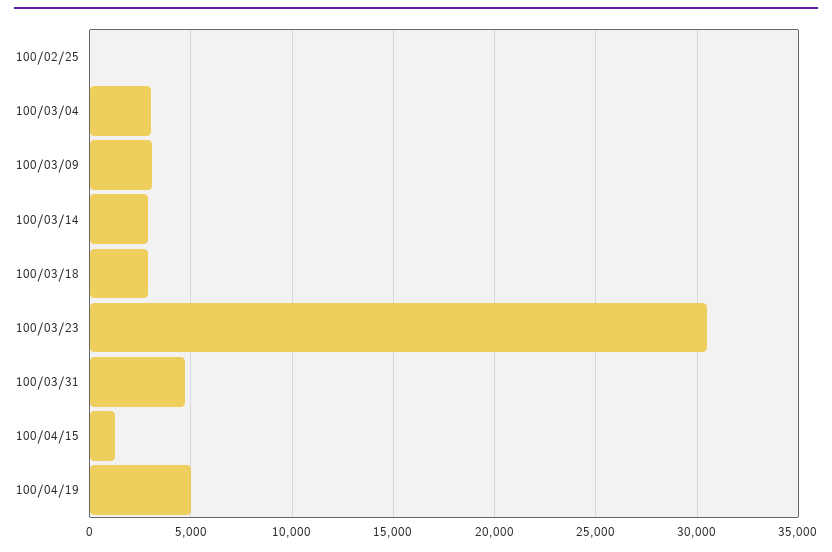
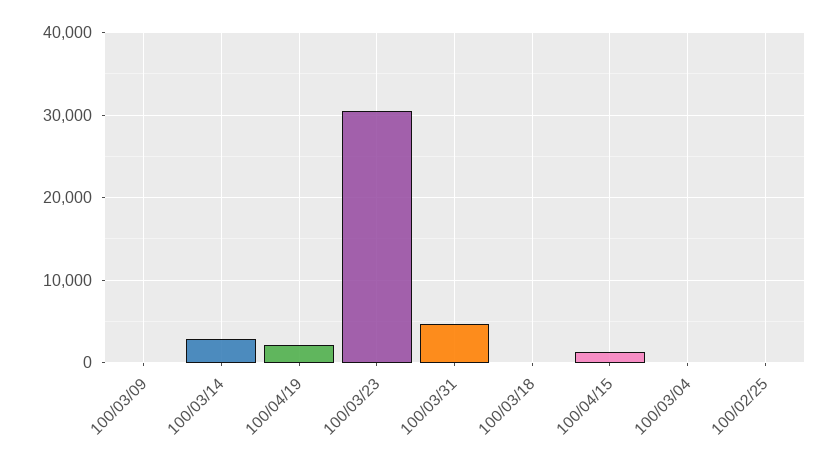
  {
    "100/02/25": 0,
-   "100/03/04": 3000,
+   "100/03/04": 0,
-   "100/03/09": 3000,
+   "100/03/09": 0,
    "100/03/14": 3000,
-   "100/03/18": 3000,
+   "100/03/18": 0,
    "100/03/23": 30500,
    "100/03/31": 4500,
    "100/04/15": 1500,
-   "100/04/19": 5000
+   "100/04/19": 2000
  }

